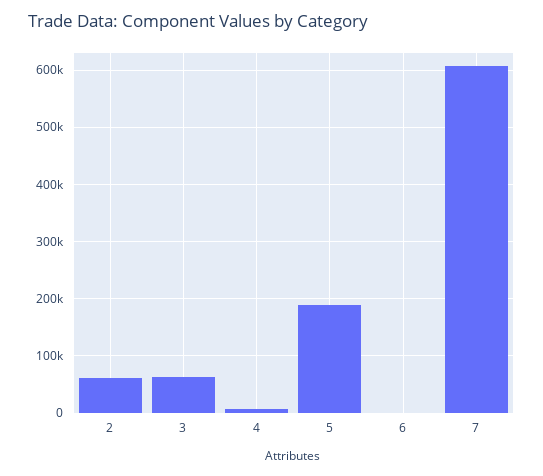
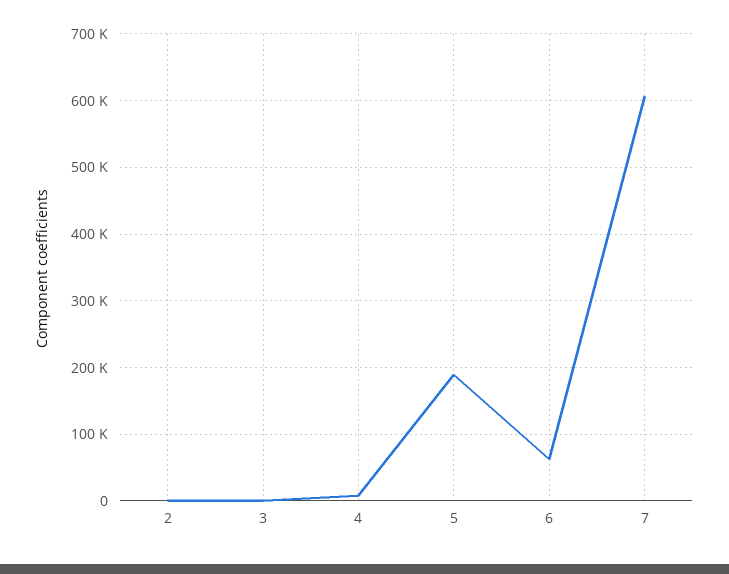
  {
-   "2": 60000,
+   "2": 0,
-   "3": 60000,
+   "3": 0,
    "4": 10000,
    "5": 190000,
-   "6": 0,
+   "6": 60000,
    "7": 610000
  }

